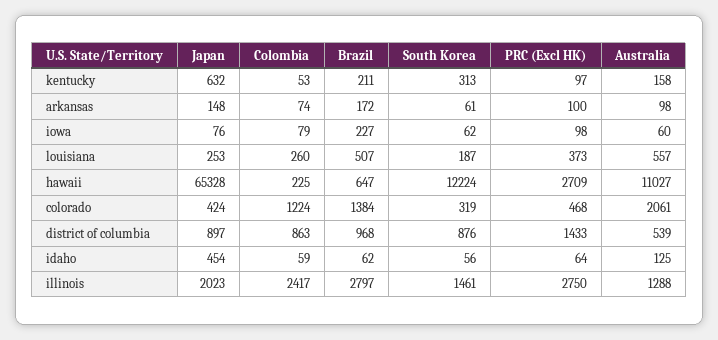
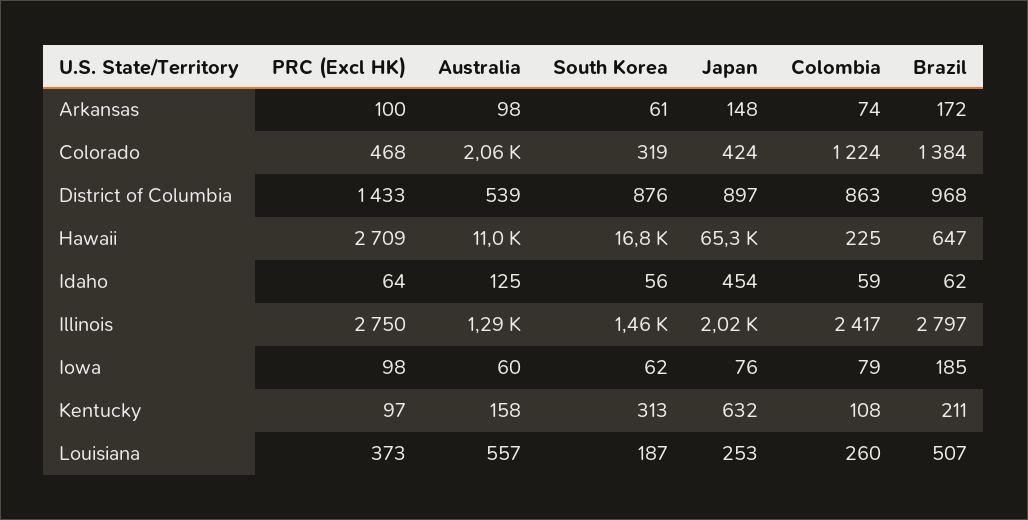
  {
    "Japan": {
      "kentucky": 632,
      "arkansas": 148,
      "iowa": 76,
      "louisiana": 253,
      "hawaii": 65328,
      "colorado": 424,
      "district of columbia": 897,
      "idaho": 454,
      "illinois": 2023
    },
    "Colombia": {
-     "kentucky": 53,
+     "kentucky": 108,
      "arkansas": 74,
      "iowa": 79,
      "louisiana": 260,
      "hawaii": 225,
      "colorado": 1224,
      "district of columbia": 863,
      "idaho": 59,
      "illinois": 2417
    },
    "Brazil": {
      "kentucky": 211,
      "arkansas": 172,
-     "iowa": 227,
+     "iowa": 185,
      "louisiana": 507,
      "hawaii": 647,
      "colorado": 1384,
      "district of columbia": 968,
      "idaho": 62,
      "illinois": 2797
    },
    "South Korea": {
      "kentucky": 313,
      "arkansas": 61,
      "iowa": 62,
      "louisiana": 187,
-     "hawaii": 12224,
+     "hawaii": 16800,
      "colorado": 319,
      "district of columbia": 876,
      "idaho": 56,
      "illinois": 1461
    },
    "PRC (Excl HK)": {
      "kentucky": 97,
      "arkansas": 100,
      "iowa": 98,
      "louisiana": 373,
      "hawaii": 2709,
      "colorado": 468,
      "district of columbia": 1433,
      "idaho": 64,
      "illinois": 2750
    },
    "Australia": {
      "kentucky": 158,
      "arkansas": 98,
      "iowa": 60,
      "louisiana": 557,
      "hawaii": 11027,
      "colorado": 2061,
      "district of columbia": 539,
      "idaho": 125,
      "illinois": 1288
    }
  }

